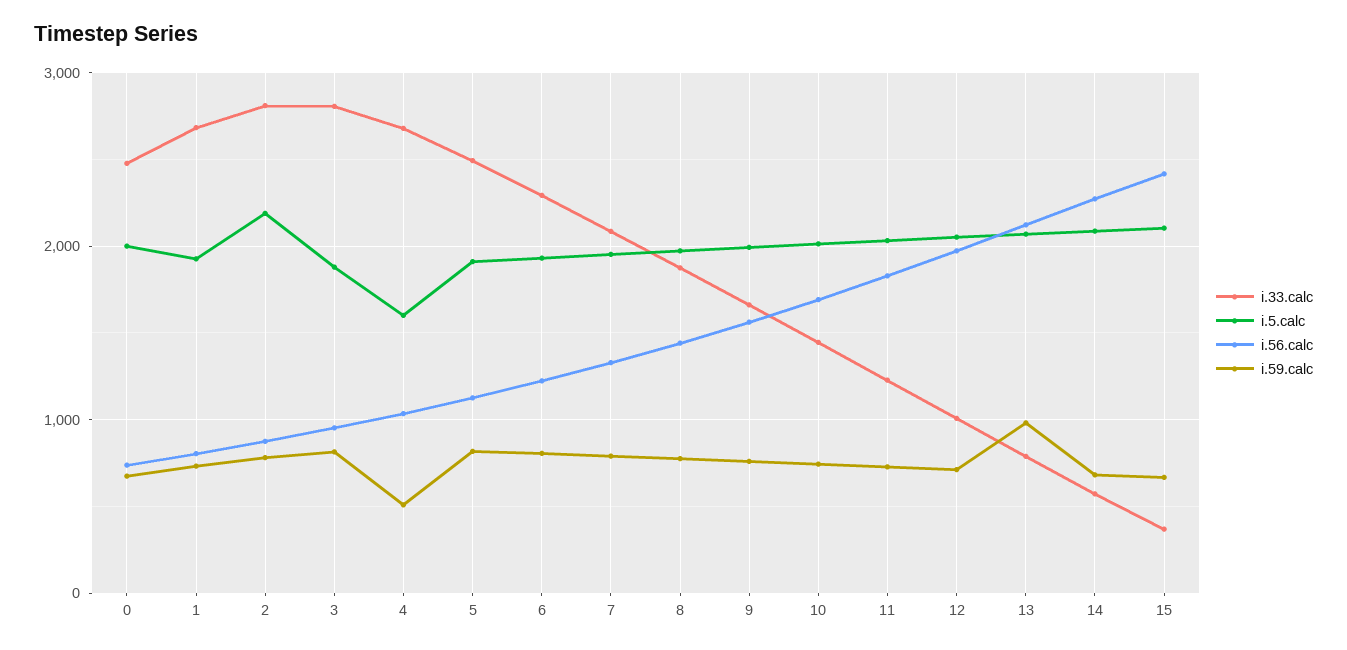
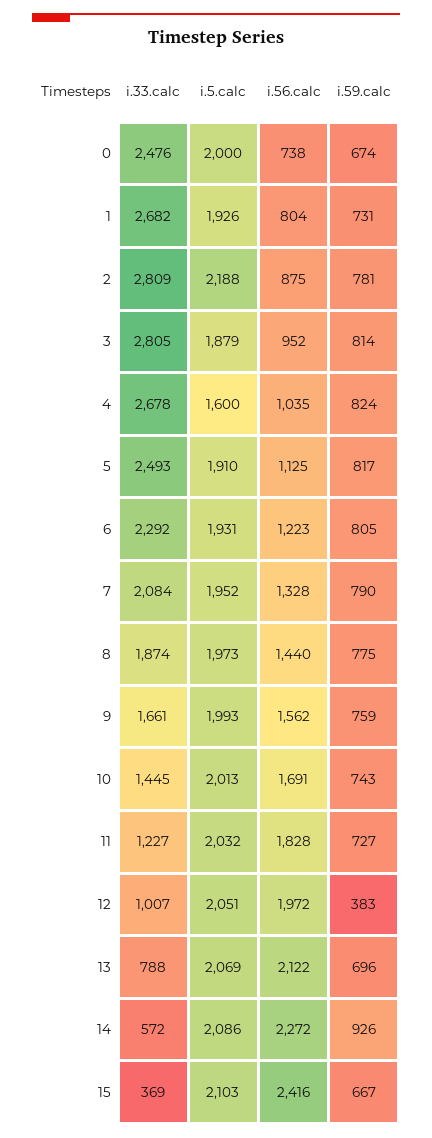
  {
    "i.33.calc": {
      "0": 2476,
      "1": 2682,
      "2": 2809,
      "3": 2805,
      "4": 2678,
      "5": 2493,
      "6": 2292,
      "7": 2084,
      "8": 1874,
      "9": 1661,
      "10": 1445,
      "11": 1227,
      "12": 1007,
      "13": 788,
      "14": 572,
      "15": 369
    },
    "i.5.calc": {
      "0": 2000,
      "1": 1926,
      "2": 2188,
      "3": 1879,
      "4": 1600,
      "5": 1910,
      "6": 1931,
      "7": 1952,
      "8": 1973,
      "9": 1993,
      "10": 2013,
      "11": 2032,
      "12": 2051,
      "13": 2069,
      "14": 2086,
      "15": 2103
    },
    "i.56.calc": {
      "0": 738,
      "1": 804,
      "2": 875,
      "3": 952,
      "4": 1035,
      "5": 1125,
      "6": 1223,
      "7": 1328,
      "8": 1440,
      "9": 1562,
      "10": 1691,
      "11": 1828,
      "12": 1972,
      "13": 2122,
      "14": 2272,
      "15": 2416
    },
    "i.59.calc": {
      "0": 674,
      "1": 731,
      "2": 781,
      "3": 814,
-     "4": 500,
+     "4": 824,
      "5": 817,
      "6": 805,
      "7": 790,
      "8": 775,
      "9": 759,
      "10": 743,
      "11": 727,
-     "12": 700,
+     "12": 383,
-     "13": 1000,
+     "13": 696,
-     "14": 700,
+     "14": 926,
      "15": 667
    }
  }

